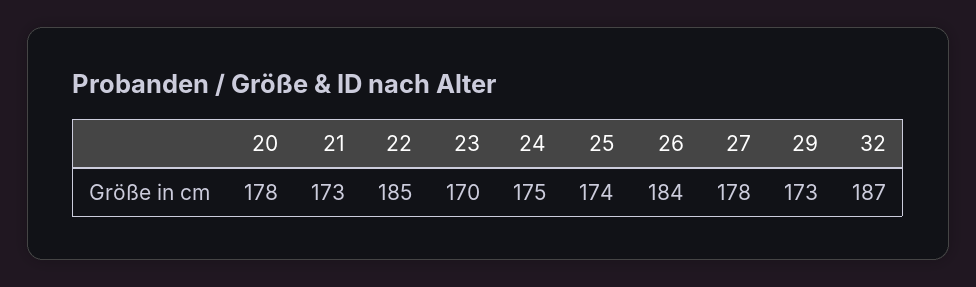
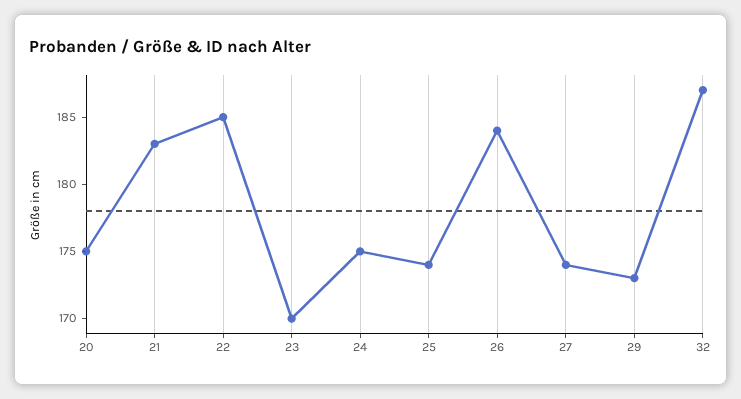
  {
-   "20": 178,
+   "20": 175,
-   "21": 173,
+   "21": 183,
    "22": 185,
    "23": 170,
    "24": 175,
    "25": 174,
    "26": 184,
-   "27": 178,
+   "27": 174,
    "29": 173,
    "32": 187
  }

